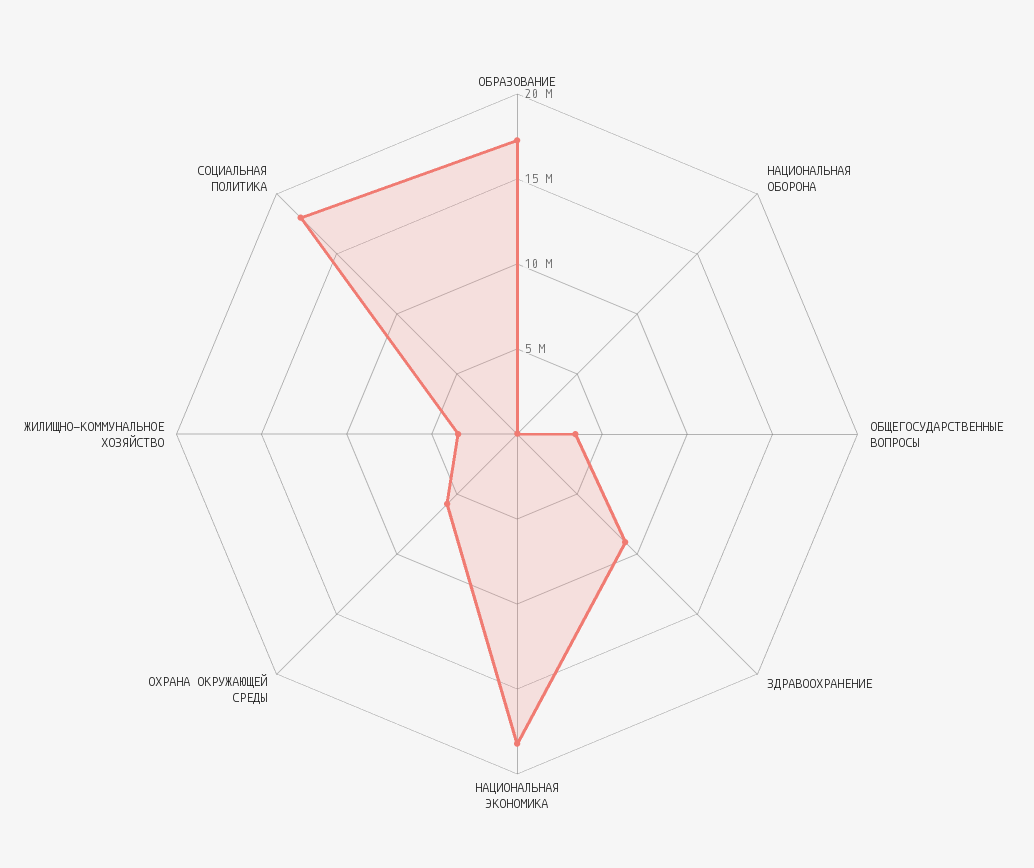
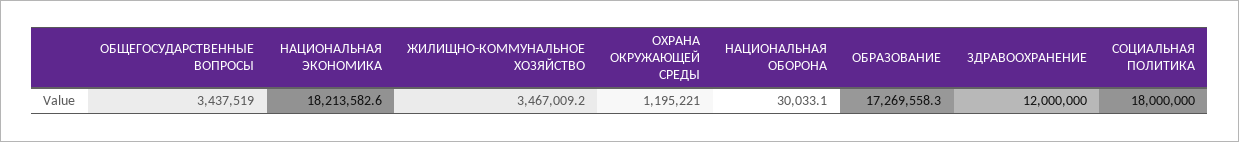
  {
    "ОБРАЗОВАНИЕ": 17269558.3,
    "НАЦИОНАЛЬНАЯ ОБОРОНА": 30033.1,
    "ОБЩЕГОСУДАРСТВЕННЫЕ ВОПРОСЫ": 3437519,
-   "ЗДРАВООХРАНЕНИЕ": 9000000,
+   "ЗДРАВООХРАНЕНИЕ": 12000000,
    "НАЦИОНАЛЬНАЯ ЭКОНОМИКА": 18213582.6,
-   "ОХРАНА ОКРУЖАЮЩЕЙ СРЕДЫ": 6000000,
+   "ОХРАНА ОКРУЖАЮЩЕЙ СРЕДЫ": 1195221,
    "ЖИЛИЩНО-КОММУНАЛЬНОЕ ХОЗЯЙСТВО": 3467009.2,
    "СОЦИАЛЬНАЯ ПОЛИТИКА": 18000000
  }

